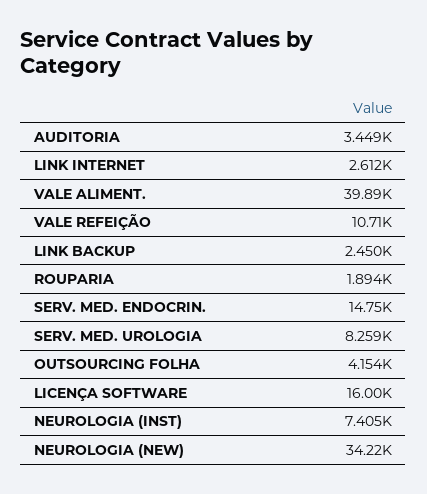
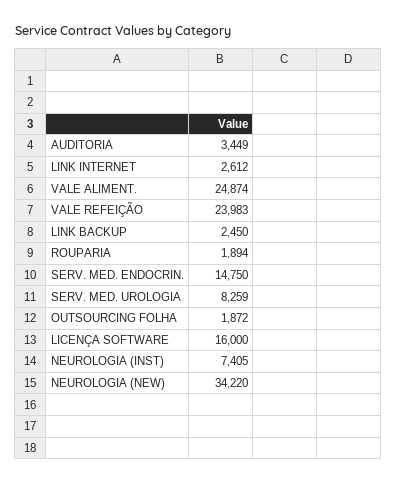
  {
    "AUDITORIA": 3449,
    "LINK INTERNET": 2612,
-   "VALE ALIMENT.": 39890,
+   "VALE ALIMENT.": 24874,
-   "VALE REFEIÇÃO": 10710,
+   "VALE REFEIÇÃO": 23983,
    "LINK BACKUP": 2450,
    "ROUPARIA": 1894,
    "SERV. MED. ENDOCRIN.": 14750,
    "SERV. MED. UROLOGIA": 8259,
-   "OUTSOURCING FOLHA": 4154,
+   "OUTSOURCING FOLHA": 1872,
    "LICENÇA SOFTWARE": 16000,
    "NEUROLOGIA (INST)": 7405,
    "NEUROLOGIA (NEW)": 34220
  }

